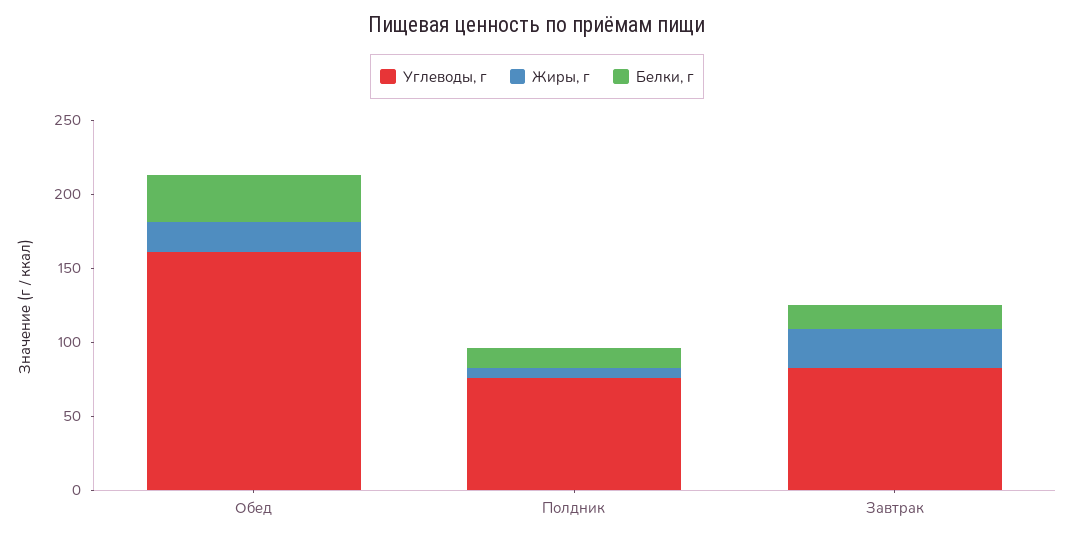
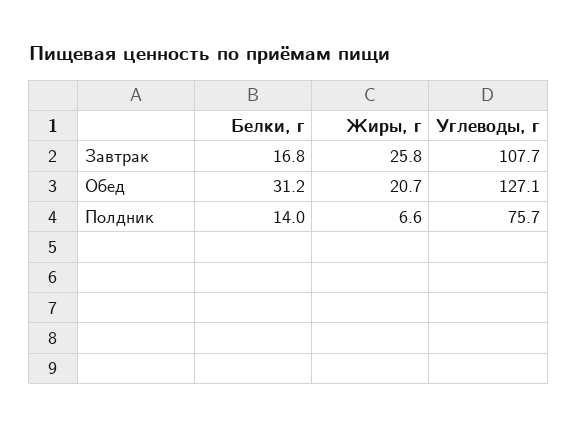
  {
    "Углеводы, г": {
-     "Обед": 160,
+     "Обед": 127.1,
      "Полдник": 75.7,
-     "Завтрак": 80
+     "Завтрак": 107.7
    },
    "Жиры, г": {
      "Обед": 20.7,
      "Полдник": 6.6,
      "Завтрак": 25.8
    },
    "Белки, г": {
      "Обед": 31.2,
      "Полдник": 14,
      "Завтрак": 16.8
    }
  }

